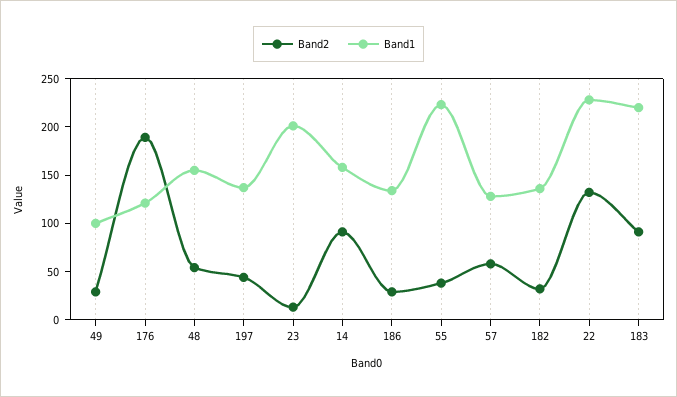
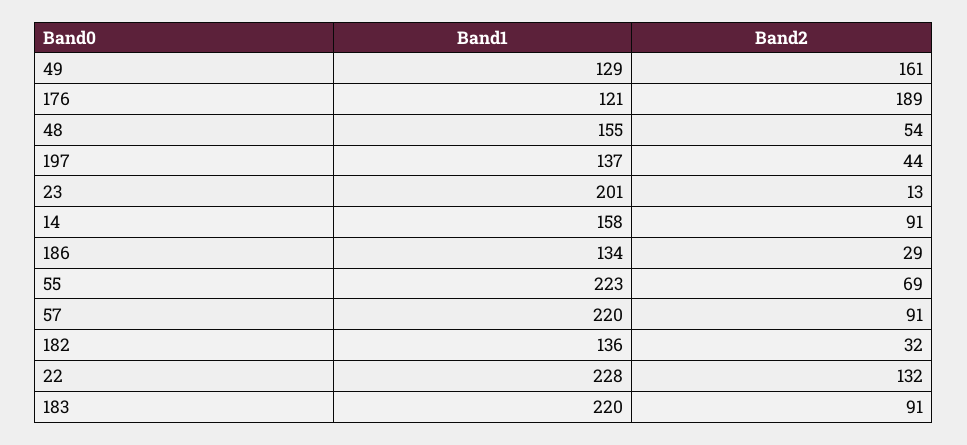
  {
    "Band2": {
-     "49": 30,
+     "49": 161,
      "176": 189,
      "48": 54,
      "197": 44,
      "23": 13,
      "14": 91,
      "186": 29,
-     "55": 40,
+     "55": 69,
-     "57": 60,
+     "57": 91,
      "182": 32,
      "22": 132,
      "183": 91
    },
    "Band1": {
-     "49": 100,
+     "49": 129,
      "176": 121,
      "48": 155,
      "197": 137,
      "23": 201,
      "14": 158,
      "186": 134,
      "55": 223,
-     "57": 130,
+     "57": 220,
      "182": 136,
      "22": 228,
      "183": 220
    }
  }

